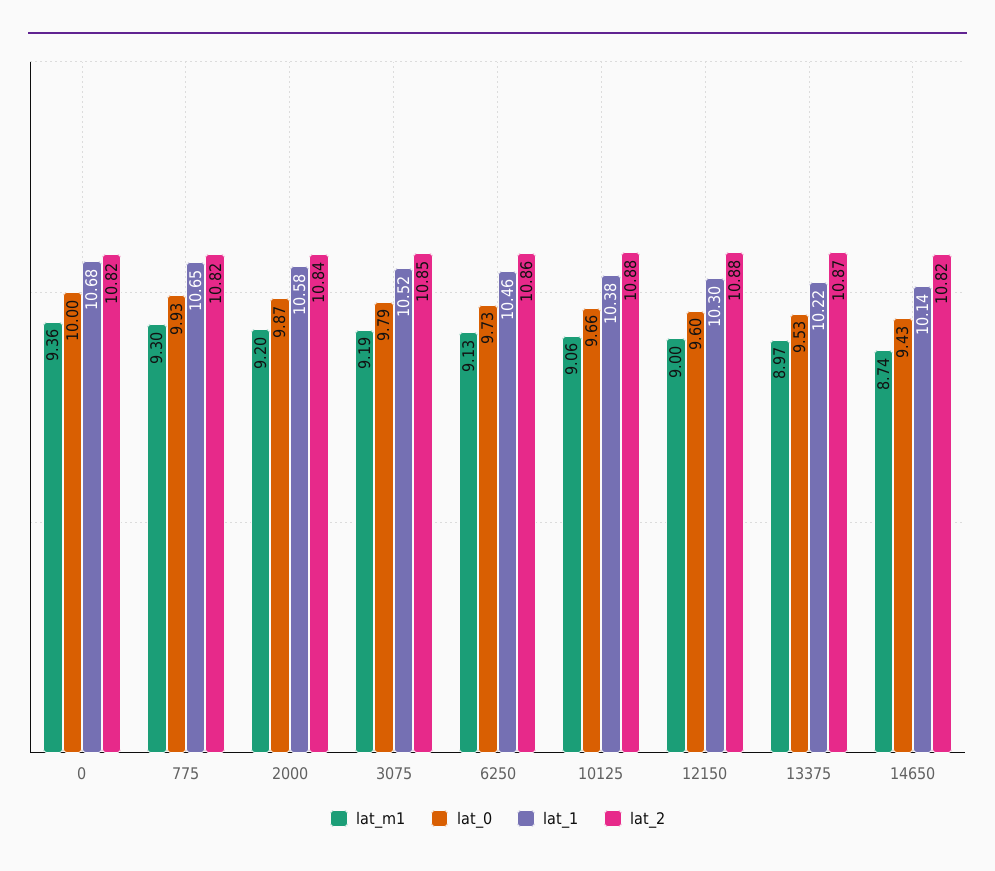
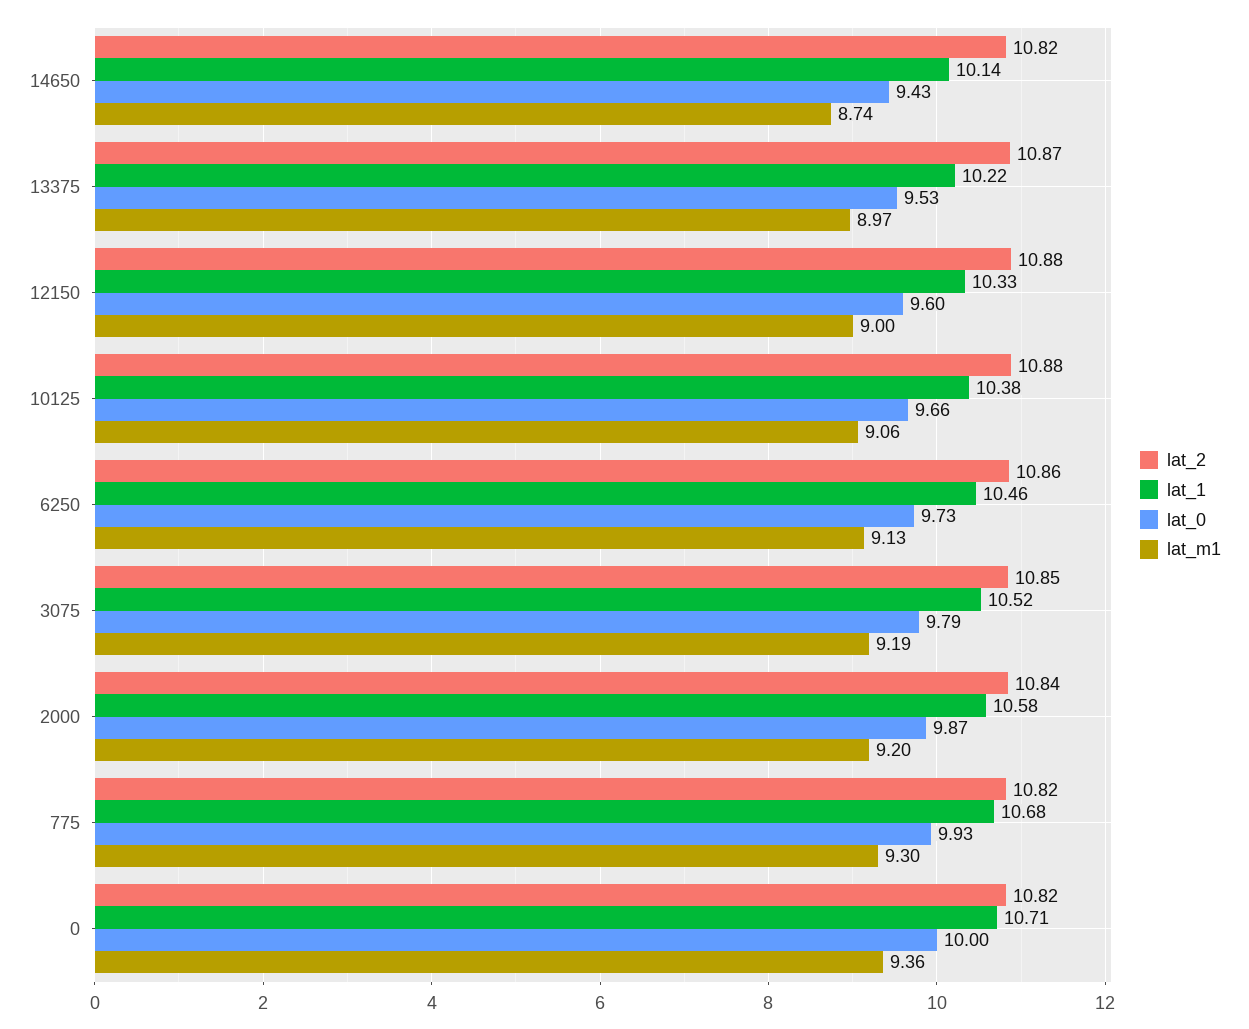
  {
    "lat_m1": {
      "0": 9.36,
      "775": 9.3,
      "2000": 9.2,
      "3075": 9.19,
      "6250": 9.13,
      "10125": 9.06,
      "12150": 9,
      "13375": 8.97,
      "14650": 8.74
    },
    "lat_0": {
      "0": 10,
      "775": 9.93,
      "2000": 9.87,
      "3075": 9.79,
      "6250": 9.73,
      "10125": 9.66,
      "12150": 9.6,
      "13375": 9.53,
      "14650": 9.43
    },
    "lat_1": {
-     "0": 10.68,
+     "0": 10.71,
-     "775": 10.65,
+     "775": 10.68,
      "2000": 10.58,
      "3075": 10.52,
      "6250": 10.46,
      "10125": 10.38,
-     "12150": 10.3,
+     "12150": 10.33,
      "13375": 10.22,
      "14650": 10.14
    },
    "lat_2": {
      "0": 10.82,
      "775": 10.82,
      "2000": 10.84,
      "3075": 10.85,
      "6250": 10.86,
      "10125": 10.88,
      "12150": 10.88,
      "13375": 10.87,
      "14650": 10.82
    }
  }

